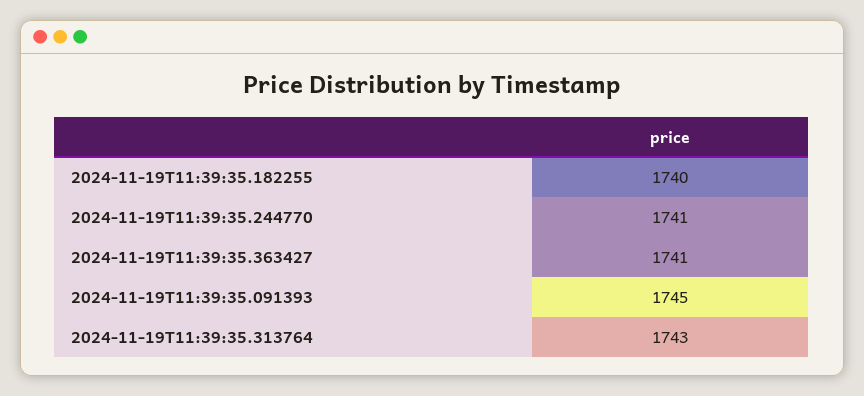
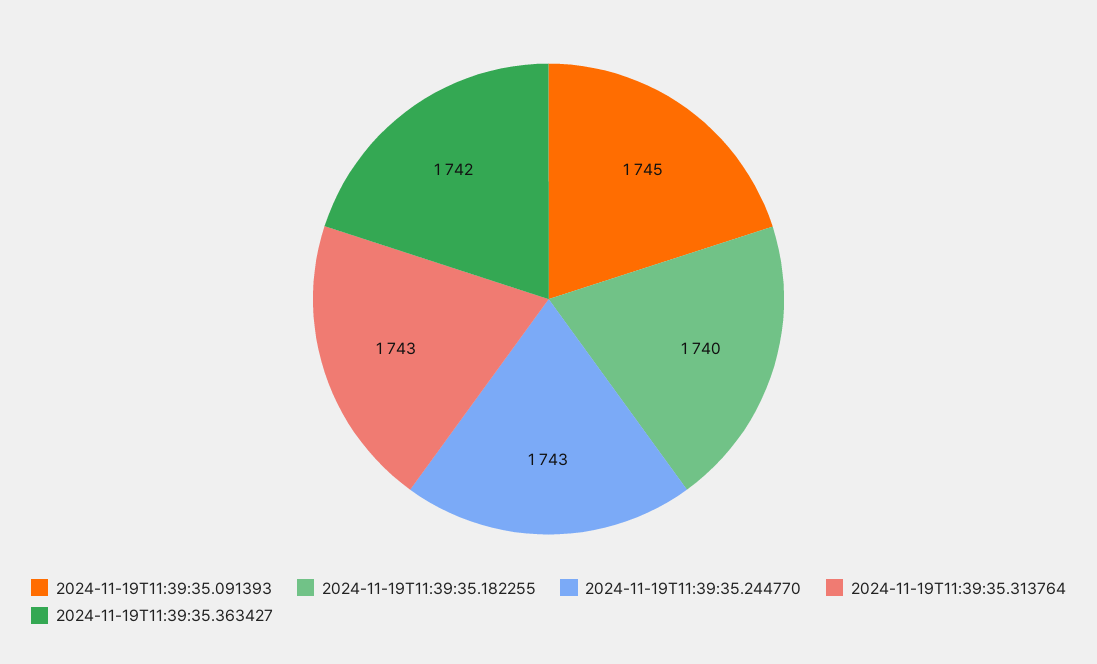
  {
    "2024-11-19T11:39:35.182255": 1740,
-   "2024-11-19T11:39:35.244770": 1741,
+   "2024-11-19T11:39:35.244770": 1743,
-   "2024-11-19T11:39:35.363427": 1741,
+   "2024-11-19T11:39:35.363427": 1742,
    "2024-11-19T11:39:35.091393": 1745,
    "2024-11-19T11:39:35.313764": 1743
  }

